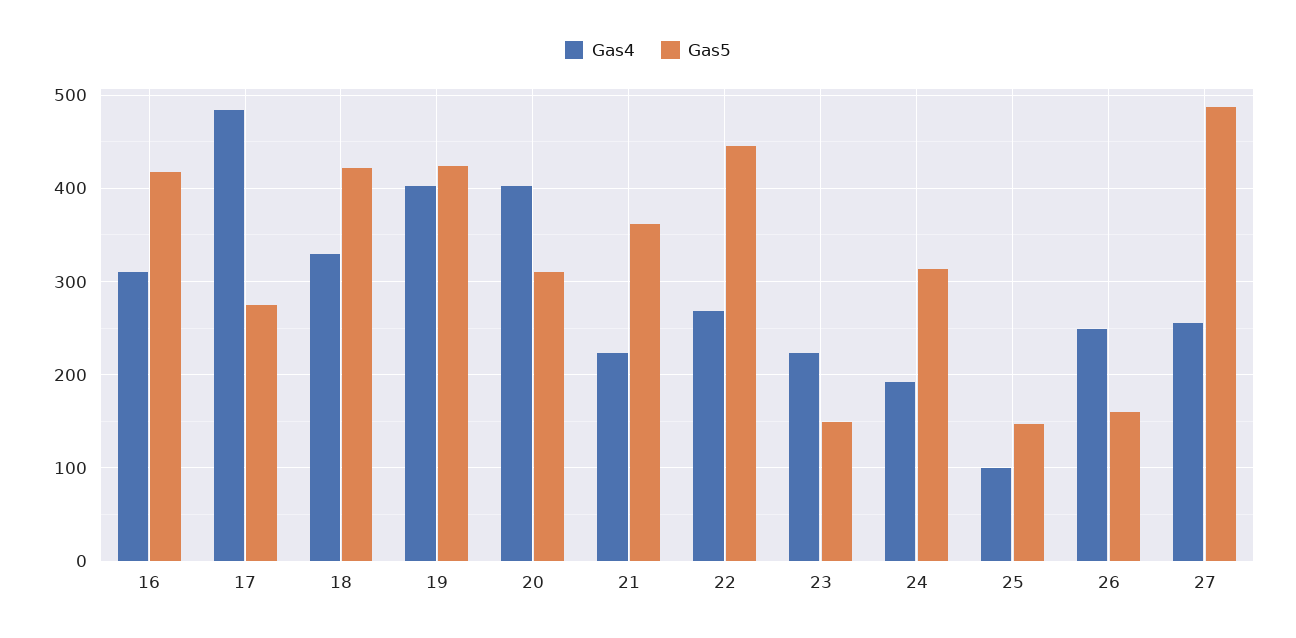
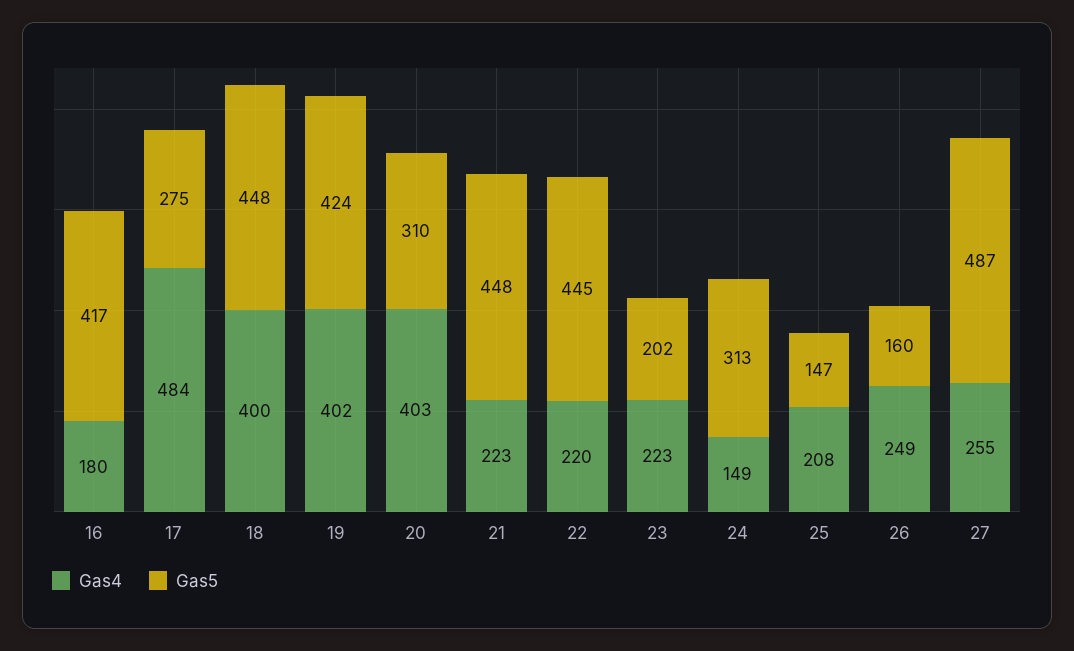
  {
    "Gas4": {
-     "16": 310,
+     "16": 180,
      "17": 484,
-     "18": 330,
+     "18": 400,
      "19": 402,
      "20": 403,
      "21": 223,
-     "22": 270,
+     "22": 220,
      "23": 223,
-     "24": 190,
+     "24": 149,
-     "25": 100,
+     "25": 208,
      "26": 249,
      "27": 255
    },
    "Gas5": {
      "16": 417,
      "17": 275,
-     "18": 420,
+     "18": 448,
      "19": 424,
      "20": 310,
-     "21": 360,
+     "21": 448,
      "22": 445,
-     "23": 150,
+     "23": 202,
      "24": 313,
      "25": 147,
      "26": 160,
      "27": 487
    }
  }

